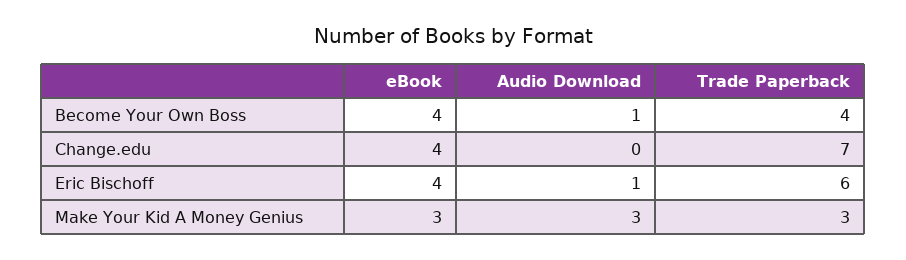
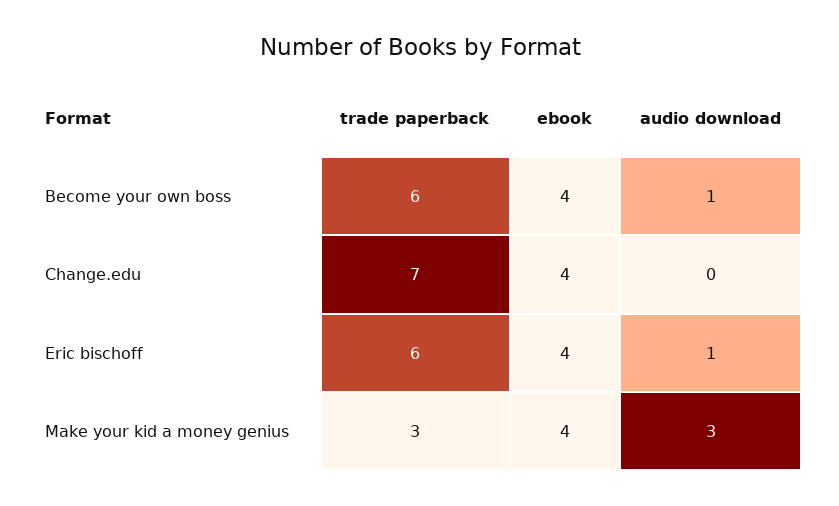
  {
    "eBook": {
      "Become Your Own Boss": 4,
      "Change.edu": 4,
      "Eric Bischoff": 4,
-     "Make Your Kid A Money Genius": 3
+     "Make Your Kid A Money Genius": 4
    },
    "Audio Download": {
      "Become Your Own Boss": 1,
      "Change.edu": 0,
      "Eric Bischoff": 1,
      "Make Your Kid A Money Genius": 3
    },
    "Trade Paperback": {
-     "Become Your Own Boss": 4,
+     "Become Your Own Boss": 6,
      "Change.edu": 7,
      "Eric Bischoff": 6,
      "Make Your Kid A Money Genius": 3
    }
  }

